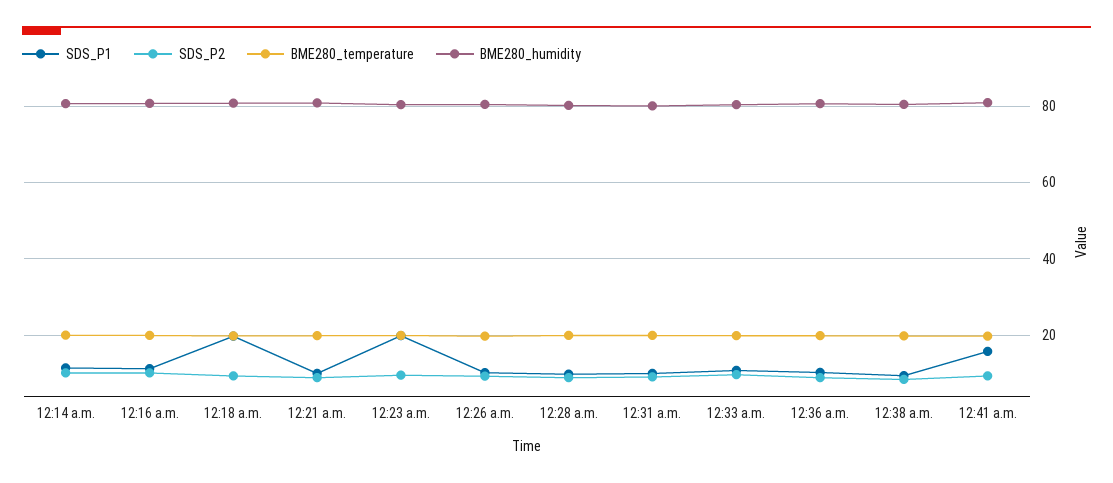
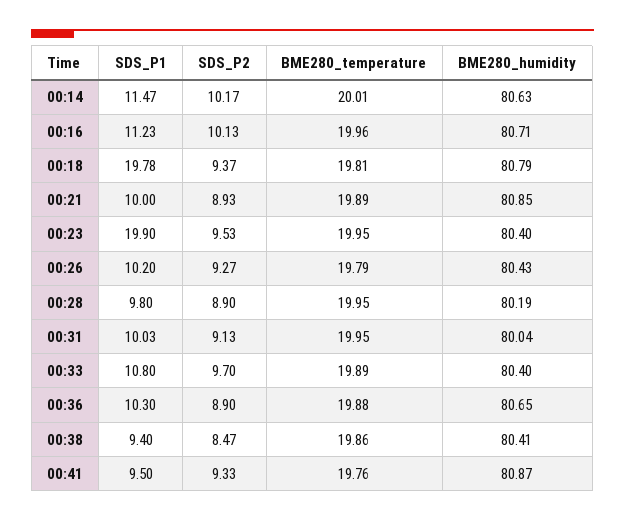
  {
    "SDS_P1": {
      "12:14 a.m.": 11.47,
      "12:16 a.m.": 11.23,
      "12:18 a.m.": 19.78,
      "12:21 a.m.": 10,
      "12:23 a.m.": 19.9,
      "12:26 a.m.": 10.2,
      "12:28 a.m.": 9.8,
      "12:31 a.m.": 10.03,
      "12:33 a.m.": 10.8,
      "12:36 a.m.": 10.3,
      "12:38 a.m.": 9.4,
-     "12:41 a.m.": 16
+     "12:41 a.m.": 9.5
    },
    "SDS_P2": {
      "12:14 a.m.": 10.17,
      "12:16 a.m.": 10.13,
      "12:18 a.m.": 9.37,
      "12:21 a.m.": 8.93,
      "12:23 a.m.": 9.53,
      "12:26 a.m.": 9.27,
      "12:28 a.m.": 8.9,
      "12:31 a.m.": 9.13,
      "12:33 a.m.": 9.7,
      "12:36 a.m.": 8.9,
      "12:38 a.m.": 8.47,
      "12:41 a.m.": 9.33
    },
    "BME280_temperature": {
      "12:14 a.m.": 20.01,
      "12:16 a.m.": 19.96,
      "12:18 a.m.": 19.81,
      "12:21 a.m.": 19.89,
      "12:23 a.m.": 19.95,
      "12:26 a.m.": 19.79,
      "12:28 a.m.": 19.95,
      "12:31 a.m.": 19.95,
      "12:33 a.m.": 19.89,
      "12:36 a.m.": 19.88,
      "12:38 a.m.": 19.86,
      "12:41 a.m.": 19.76
    },
    "BME280_humidity": {
      "12:14 a.m.": 80.63,
      "12:16 a.m.": 80.71,
      "12:18 a.m.": 80.79,
      "12:21 a.m.": 80.85,
      "12:23 a.m.": 80.4,
      "12:26 a.m.": 80.43,
      "12:28 a.m.": 80.19,
      "12:31 a.m.": 80.04,
      "12:33 a.m.": 80.4,
      "12:36 a.m.": 80.65,
      "12:38 a.m.": 80.41,
      "12:41 a.m.": 80.87
    }
  }

